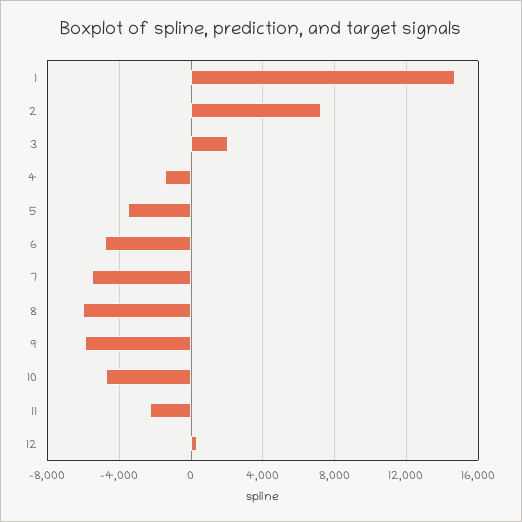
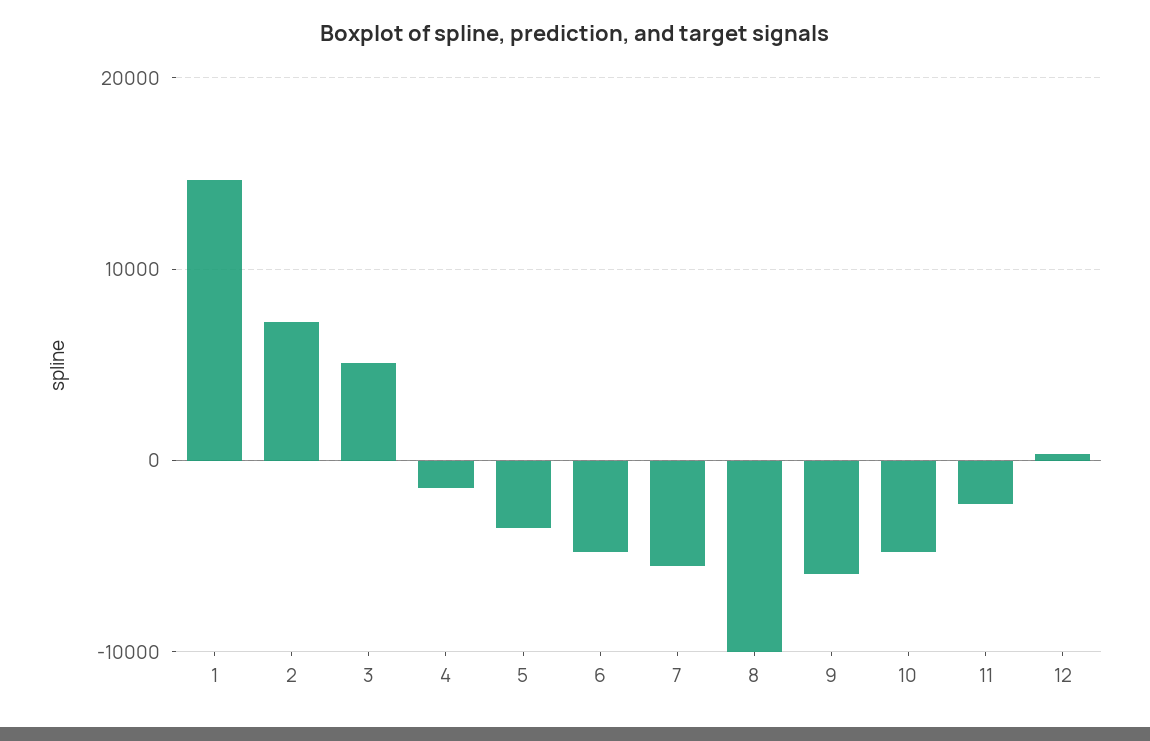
  {
    "1": 14500,
    "2": 7500,
-   "3": 2000,
+   "3": 5000,
    "4": -1500,
    "5": -3500,
    "6": -5000,
    "7": -5500,
-   "8": -6000,
+   "8": -10000,
    "9": -6000,
    "10": -5000,
    "11": -2500,
    "12": 500
  }

